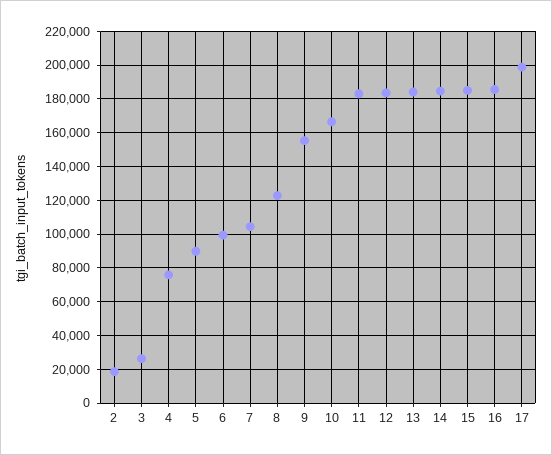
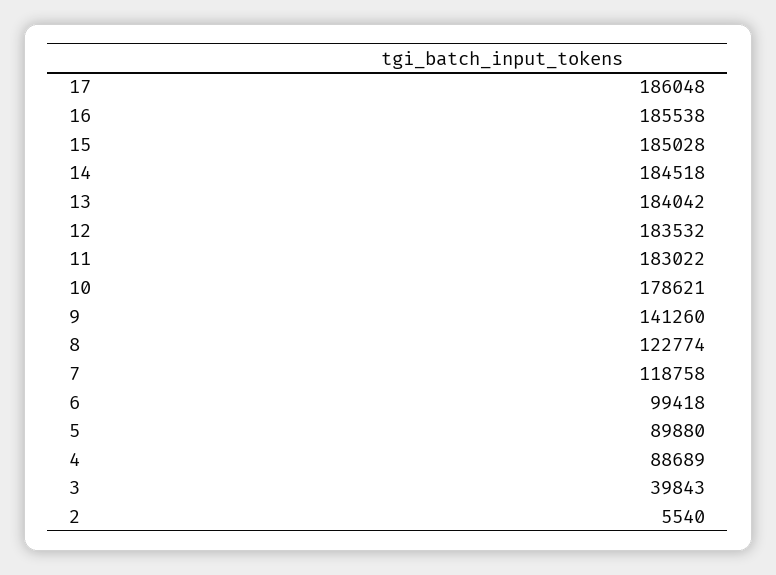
  {
-   "2": 20000,
+   "2": 5540,
-   "3": 25000,
+   "3": 39843,
-   "4": 75000,
+   "4": 88689,
    "5": 89880,
    "6": 99418,
-   "7": 105000,
+   "7": 118758,
    "8": 122774,
-   "9": 155000,
+   "9": 141260,
-   "10": 165000,
+   "10": 178621,
    "11": 183022,
    "12": 183532,
    "13": 184042,
    "14": 184518,
    "15": 185028,
    "16": 185538,
-   "17": 200000
+   "17": 186048
  }

